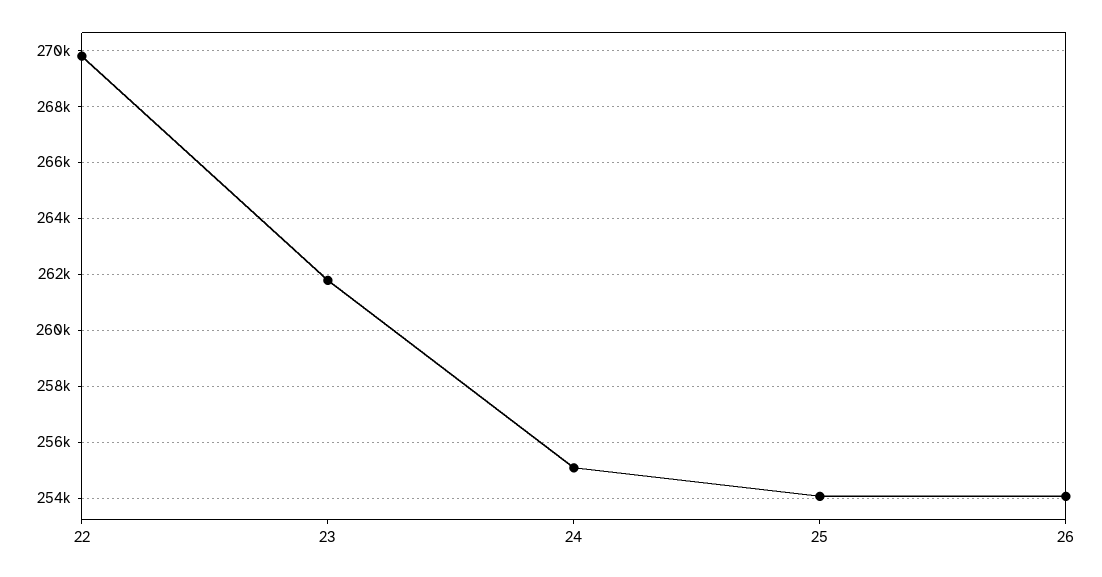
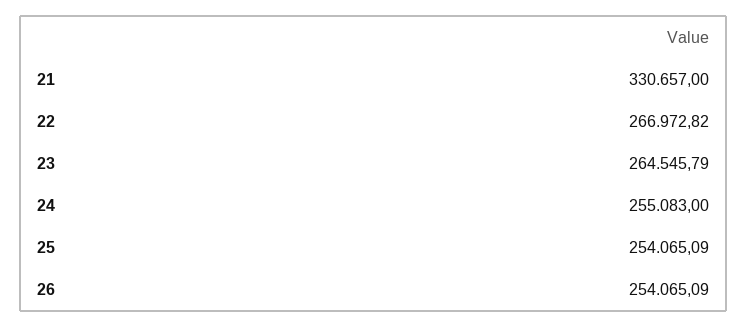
  {
-   "22": 269750,
+   "22": 266972.82,
-   "23": 261750,
+   "23": 264545.79,
    "24": 255083,
    "25": 254065.09,
-   "26": 254065.09
+   "26": 254065.09,
+   "21": 330657
  }

